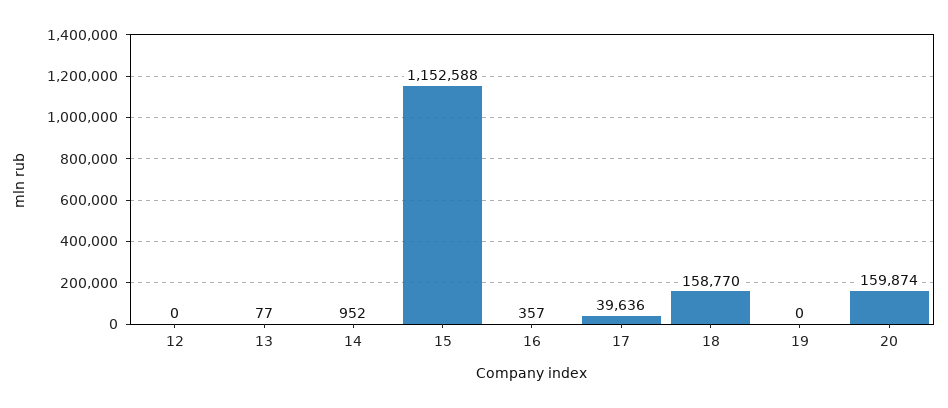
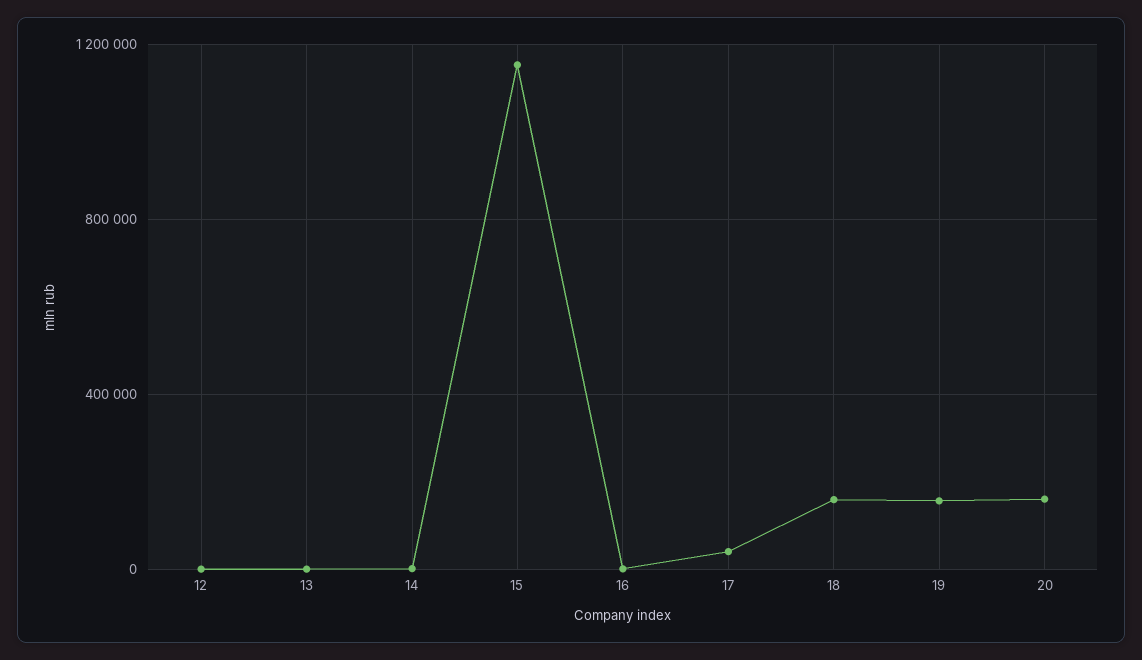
  {
    "12": 0,
    "13": 77,
    "14": 952,
    "15": 1152588,
    "16": 357,
    "17": 39636,
    "18": 158770,
-   "19": 0,
+   "19": 150000,
    "20": 159874
  }

